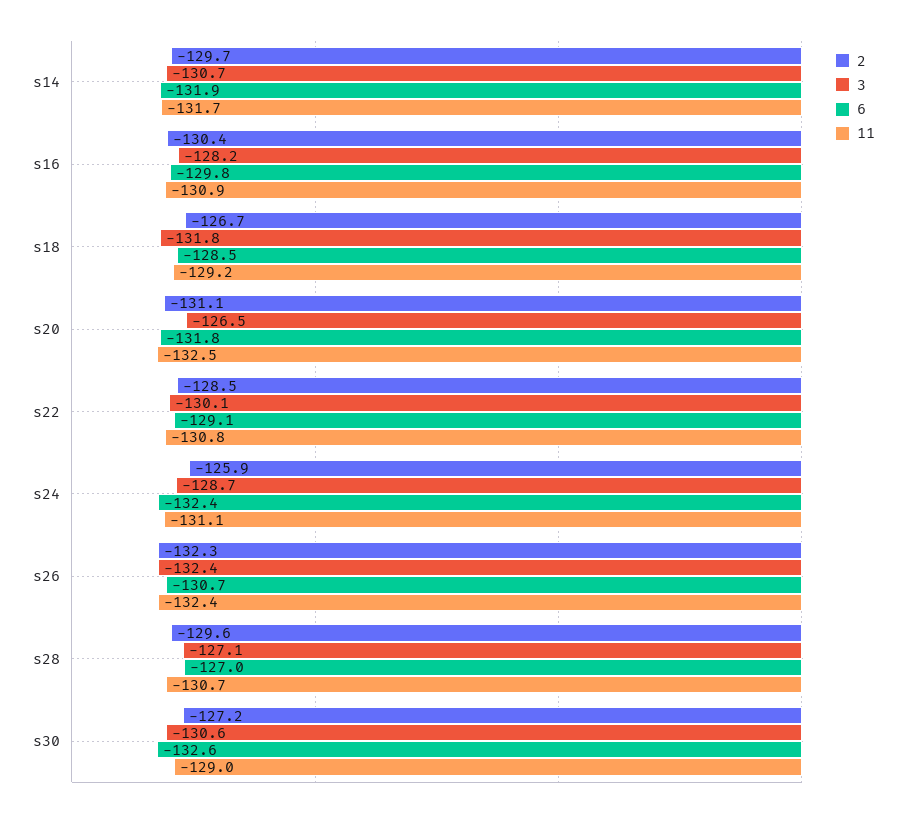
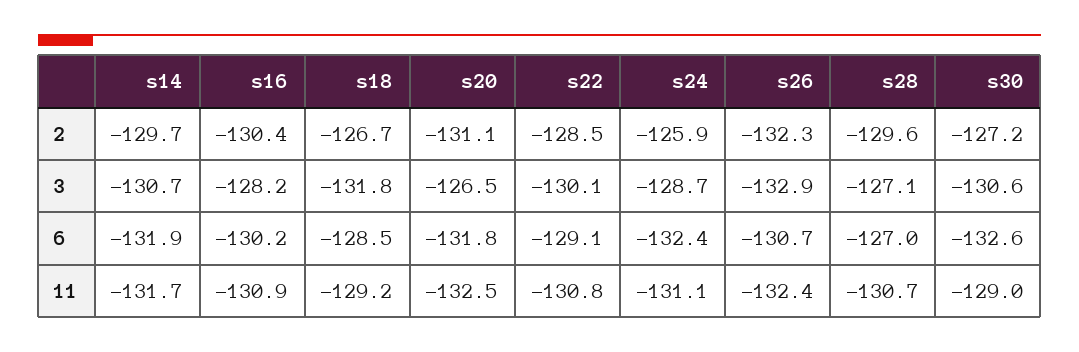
  {
    "2": {
      "s14": -129.7,
      "s16": -130.4,
      "s18": -126.7,
      "s20": -131.1,
      "s22": -128.5,
      "s24": -125.9,
      "s26": -132.3,
      "s28": -129.6,
      "s30": -127.2
    },
    "3": {
      "s14": -130.7,
      "s16": -128.2,
      "s18": -131.8,
      "s20": -126.5,
      "s22": -130.1,
      "s24": -128.7,
-     "s26": -132.4,
+     "s26": -132.9,
      "s28": -127.1,
      "s30": -130.6
    },
    "6": {
      "s14": -131.9,
-     "s16": -129.8,
+     "s16": -130.2,
      "s18": -128.5,
      "s20": -131.8,
      "s22": -129.1,
      "s24": -132.4,
      "s26": -130.7,
      "s28": -127,
      "s30": -132.6
    },
    "11": {
      "s14": -131.7,
      "s16": -130.9,
      "s18": -129.2,
      "s20": -132.5,
      "s22": -130.8,
      "s24": -131.1,
      "s26": -132.4,
      "s28": -130.7,
      "s30": -129
    }
  }

